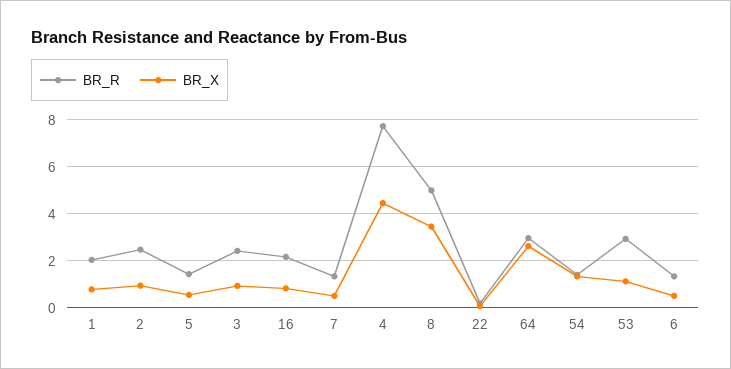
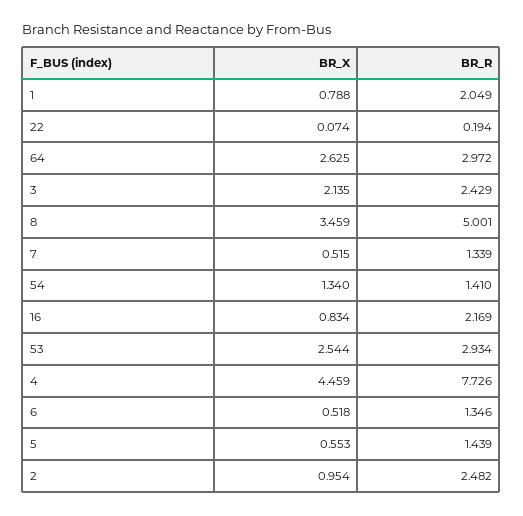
  {
    "BR_R": {
      "1": 2.049,
      "2": 2.482,
      "5": 1.439,
      "3": 2.429,
      "16": 2.169,
      "7": 1.339,
      "4": 7.726,
      "8": 5.001,
      "22": 0.194,
      "64": 2.972,
      "54": 1.41,
      "53": 2.934,
      "6": 1.346
    },
    "BR_X": {
      "1": 0.788,
      "2": 0.954,
      "5": 0.553,
-     "3": 1,
+     "3": 2.135,
      "16": 0.834,
      "7": 0.515,
      "4": 4.459,
      "8": 3.459,
      "22": 0.074,
      "64": 2.625,
      "54": 1.34,
-     "53": 1,
+     "53": 2.544,
      "6": 0.518
    }
  }

